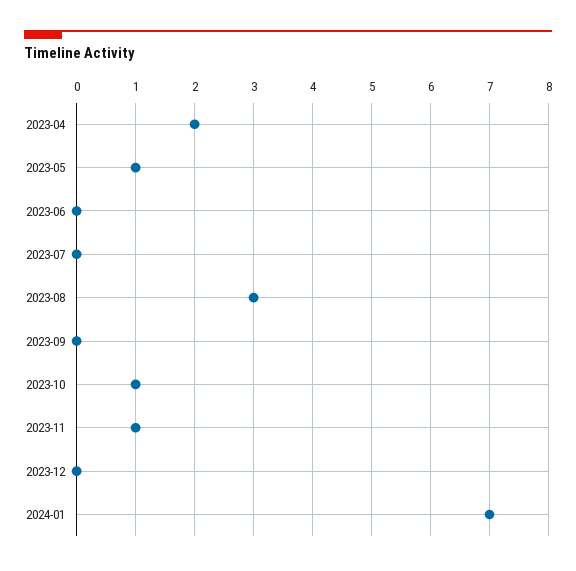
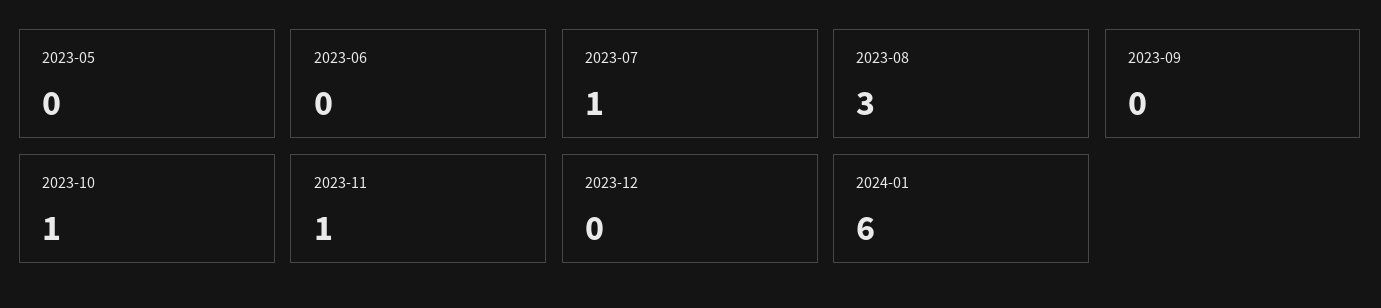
  {
-   "2023-04": 2,
-   "2023-05": 1,
+   "2023-05": 0,
    "2023-06": 0,
-   "2023-07": 0,
+   "2023-07": 1,
    "2023-08": 3,
    "2023-09": 0,
    "2023-10": 1,
    "2023-11": 1,
    "2023-12": 0,
-   "2024-01": 7
+   "2024-01": 6
  }

